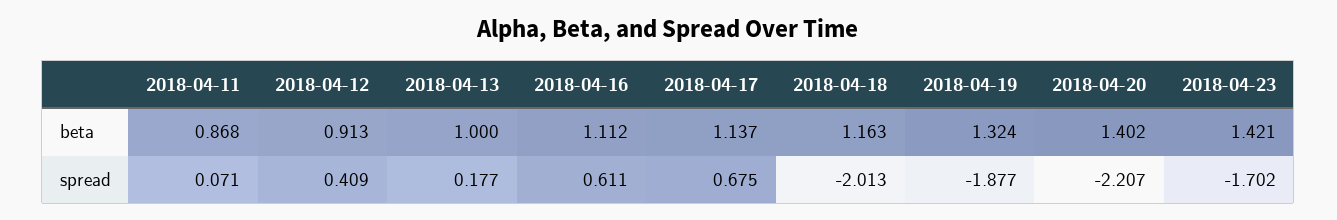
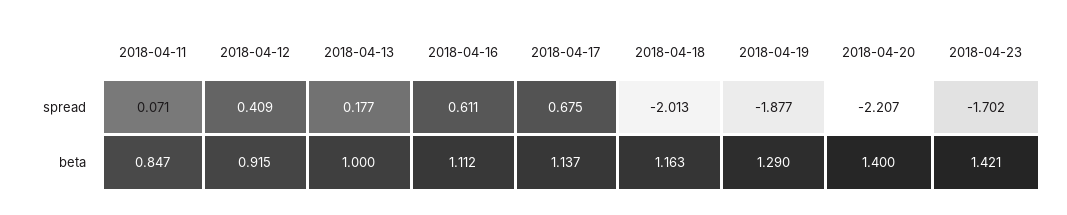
  {
    "2018-04-11": {
-     "beta": 0.868,
+     "beta": 0.847,
      "spread": 0.071
    },
    "2018-04-12": {
-     "beta": 0.913,
+     "beta": 0.915,
      "spread": 0.409
    },
    "2018-04-13": {
      "beta": 1,
      "spread": 0.177
    },
    "2018-04-16": {
      "beta": 1.112,
      "spread": 0.611
    },
    "2018-04-17": {
      "beta": 1.137,
      "spread": 0.675
    },
    "2018-04-18": {
      "beta": 1.163,
      "spread": -2.013
    },
    "2018-04-19": {
-     "beta": 1.324,
+     "beta": 1.29,
      "spread": -1.877
    },
    "2018-04-20": {
-     "beta": 1.402,
+     "beta": 1.4,
      "spread": -2.207
    },
    "2018-04-23": {
      "beta": 1.421,
      "spread": -1.702
    }
  }

